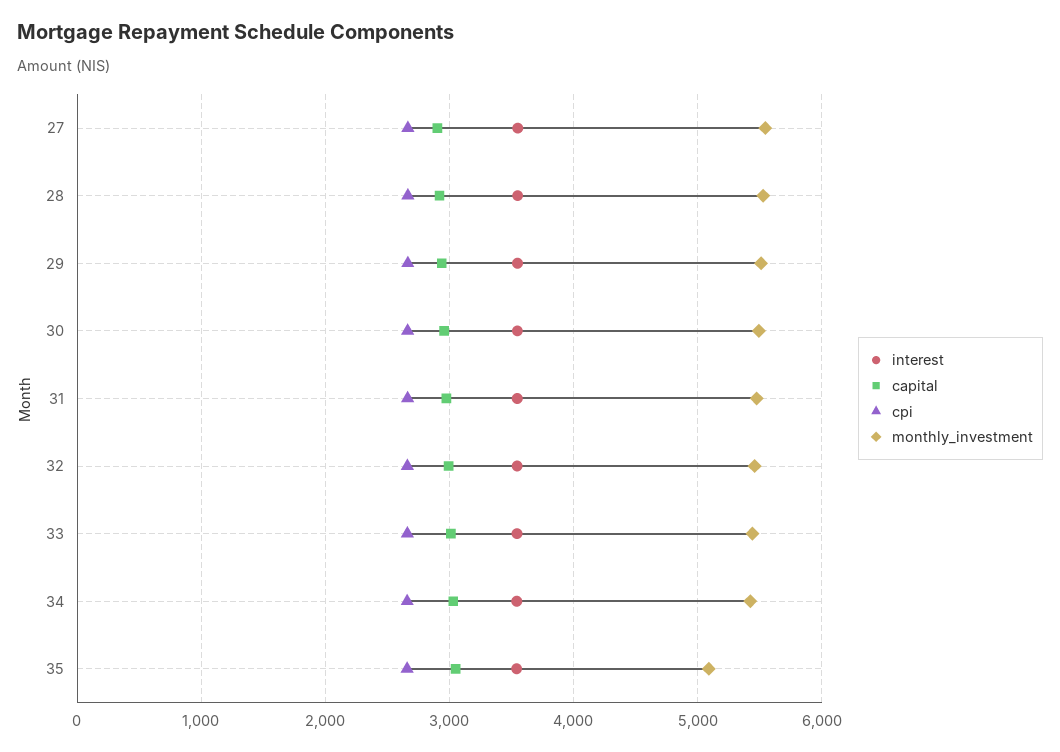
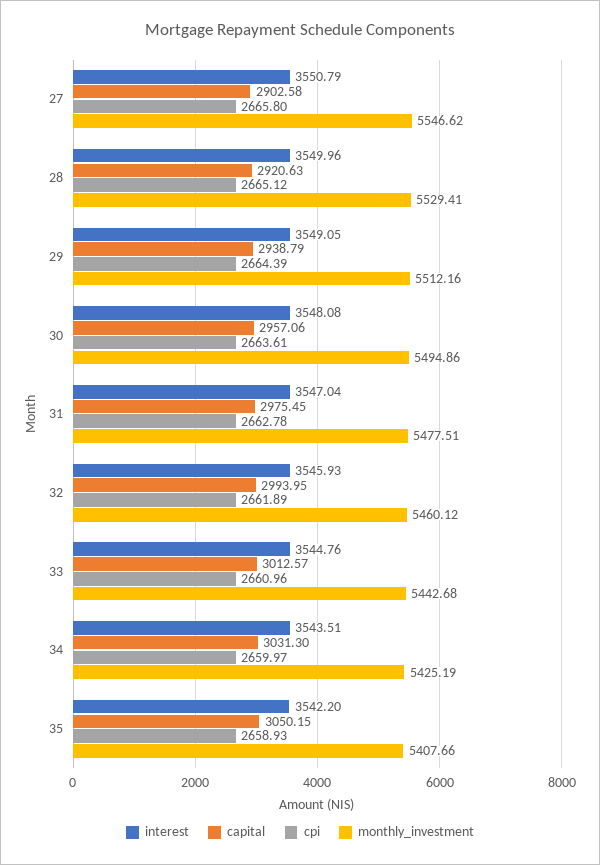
  {
    "interest": {
      "27": 3550.79,
      "28": 3549.96,
      "29": 3549.05,
      "30": 3548.08,
      "31": 3547.04,
      "32": 3545.93,
      "33": 3544.76,
      "34": 3543.51,
      "35": 3542.2
    },
    "capital": {
      "27": 2902.58,
      "28": 2920.63,
      "29": 2938.79,
      "30": 2957.06,
      "31": 2975.45,
      "32": 2993.95,
      "33": 3012.57,
      "34": 3031.3,
      "35": 3050.15
    },
    "cpi": {
      "27": 2665.8,
      "28": 2665.12,
      "29": 2664.39,
      "30": 2663.61,
      "31": 2662.78,
      "32": 2661.89,
      "33": 2660.96,
      "34": 2659.97,
      "35": 2658.93
    },
    "monthly_investment": {
      "27": 5546.62,
      "28": 5529.41,
      "29": 5512.16,
      "30": 5494.86,
      "31": 5477.51,
      "32": 5460.12,
      "33": 5442.68,
      "34": 5425.19,
-     "35": 5100
+     "35": 5407.66
    }
  }

